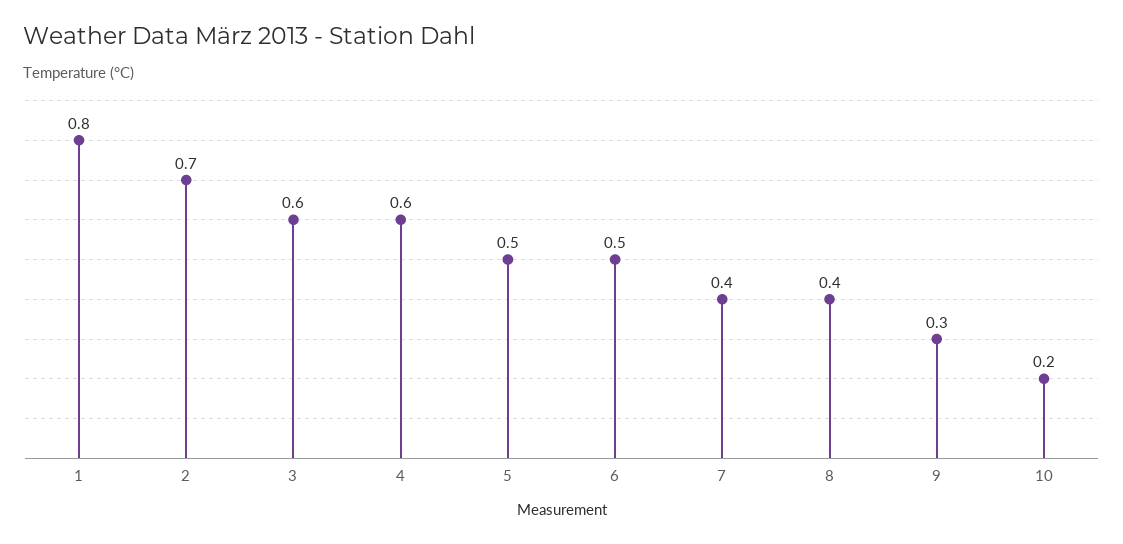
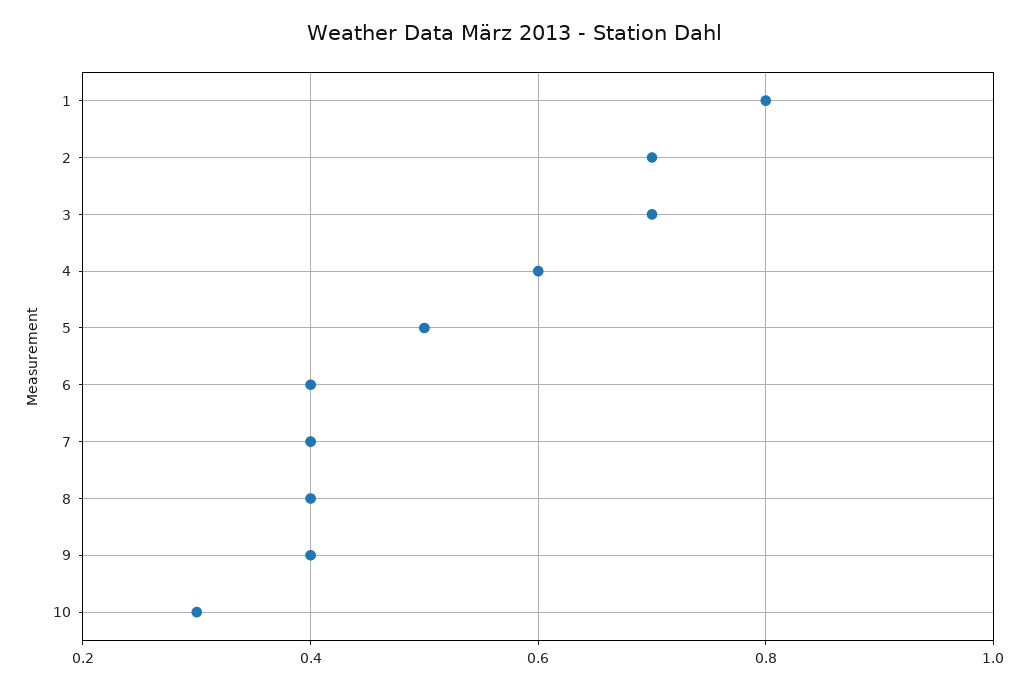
  {
    "1": 0.8,
    "2": 0.7,
-   "3": 0.6,
+   "3": 0.7,
    "4": 0.6,
    "5": 0.5,
-   "6": 0.5,
+   "6": 0.4,
    "7": 0.4,
    "8": 0.4,
-   "9": 0.3,
+   "9": 0.4,
-   "10": 0.2
+   "10": 0.3
  }

